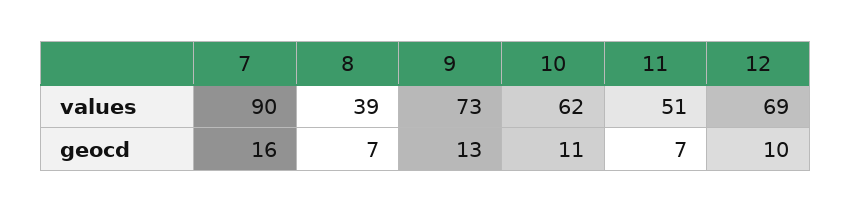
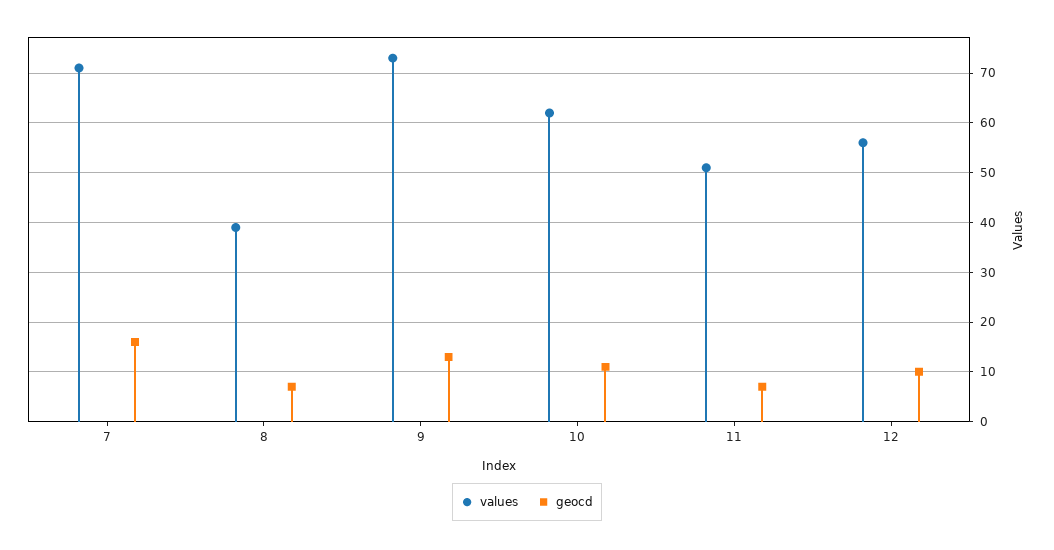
  {
    "values": {
-     "7": 90,
+     "7": 70,
      "8": 39,
      "9": 73,
      "10": 62,
      "11": 51,
-     "12": 69
+     "12": 55
    },
    "geocd": {
      "7": 16,
      "8": 7,
      "9": 13,
      "10": 11,
      "11": 7,
      "12": 10
    }
  }

